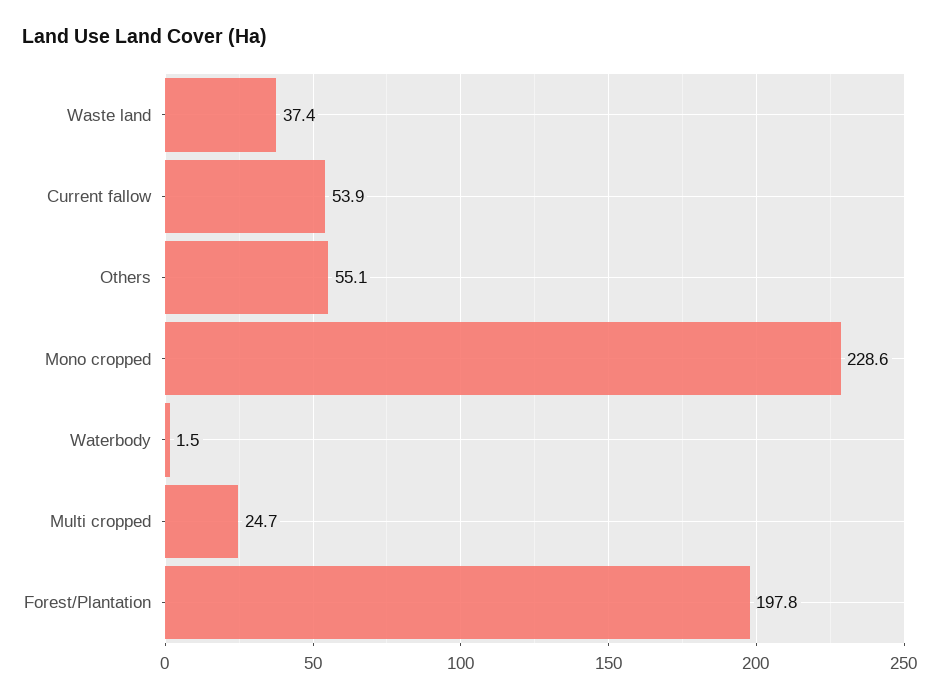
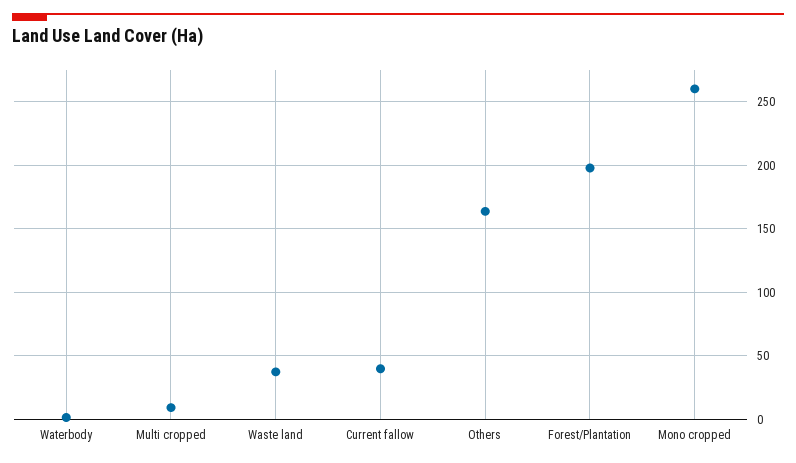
  {
    "Waste land": 37.4,
-   "Current fallow": 53.9,
+   "Current fallow": 40,
-   "Others": 55.1,
+   "Others": 165,
-   "Mono cropped": 228.6,
+   "Mono cropped": 260,
    "Waterbody": 1.5,
-   "Multi cropped": 24.7,
+   "Multi cropped": 10,
    "Forest/Plantation": 197.8
  }

